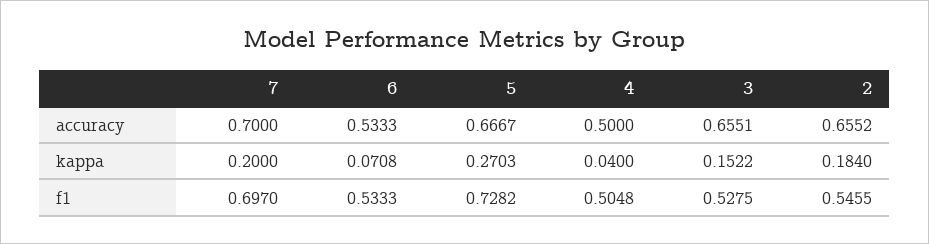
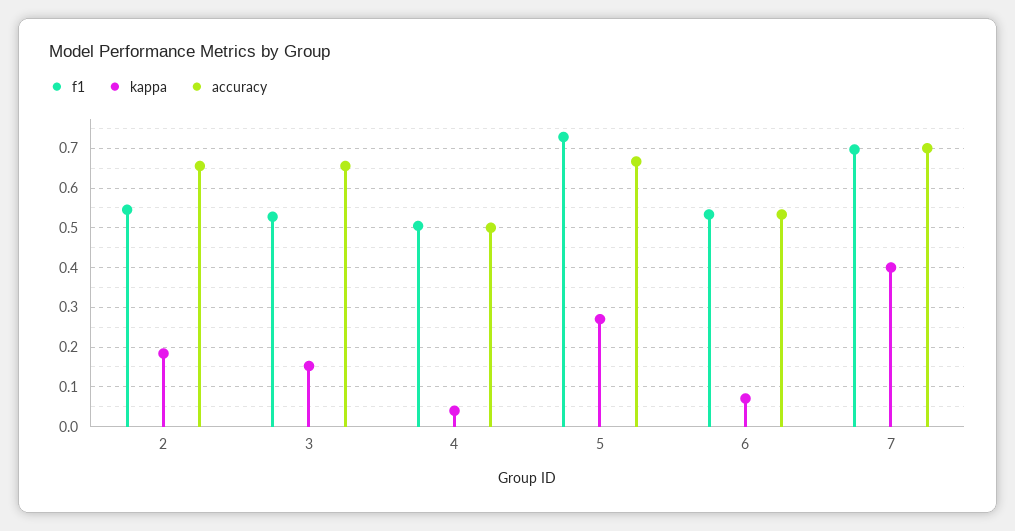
  {
    "accuracy": {
      "7": 0.7,
      "6": 0.5333,
      "5": 0.6667,
      "4": 0.5,
      "3": 0.6551,
      "2": 0.6552
    },
    "kappa": {
-     "7": 0.2,
+     "7": 0.4,
      "6": 0.0708,
      "5": 0.2703,
      "4": 0.04,
      "3": 0.1522,
      "2": 0.184
    },
    "f1": {
      "7": 0.697,
      "6": 0.5333,
      "5": 0.7282,
      "4": 0.5048,
      "3": 0.5275,
      "2": 0.5455
    }
  }

